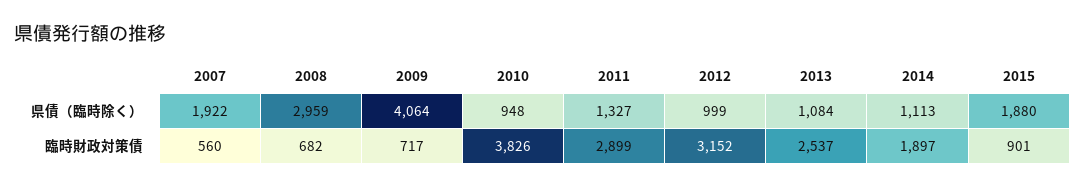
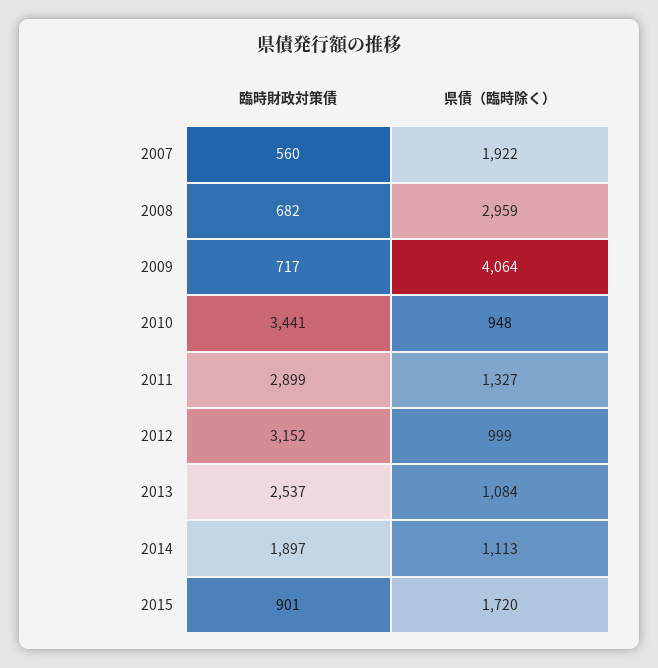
  {
    "2007": {
      "県債（臨時除く）": 1922,
      "臨時財政対策債": 560
    },
    "2008": {
      "県債（臨時除く）": 2959,
      "臨時財政対策債": 682
    },
    "2009": {
      "県債（臨時除く）": 4064,
      "臨時財政対策債": 717
    },
    "2010": {
      "県債（臨時除く）": 948,
-     "臨時財政対策債": 3826
+     "臨時財政対策債": 3441
    },
    "2011": {
      "県債（臨時除く）": 1327,
      "臨時財政対策債": 2899
    },
    "2012": {
      "県債（臨時除く）": 999,
      "臨時財政対策債": 3152
    },
    "2013": {
      "県債（臨時除く）": 1084,
      "臨時財政対策債": 2537
    },
    "2014": {
      "県債（臨時除く）": 1113,
      "臨時財政対策債": 1897
    },
    "2015": {
-     "県債（臨時除く）": 1880,
+     "県債（臨時除く）": 1720,
      "臨時財政対策債": 901
    }
  }

